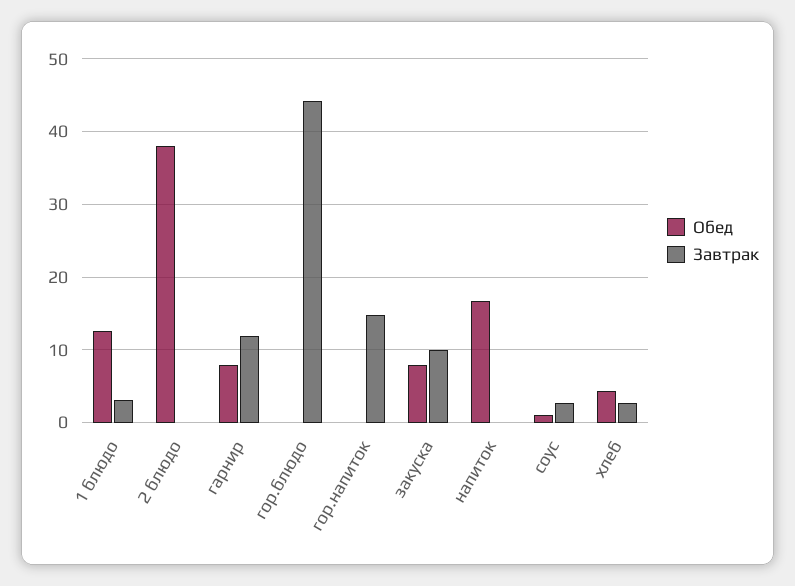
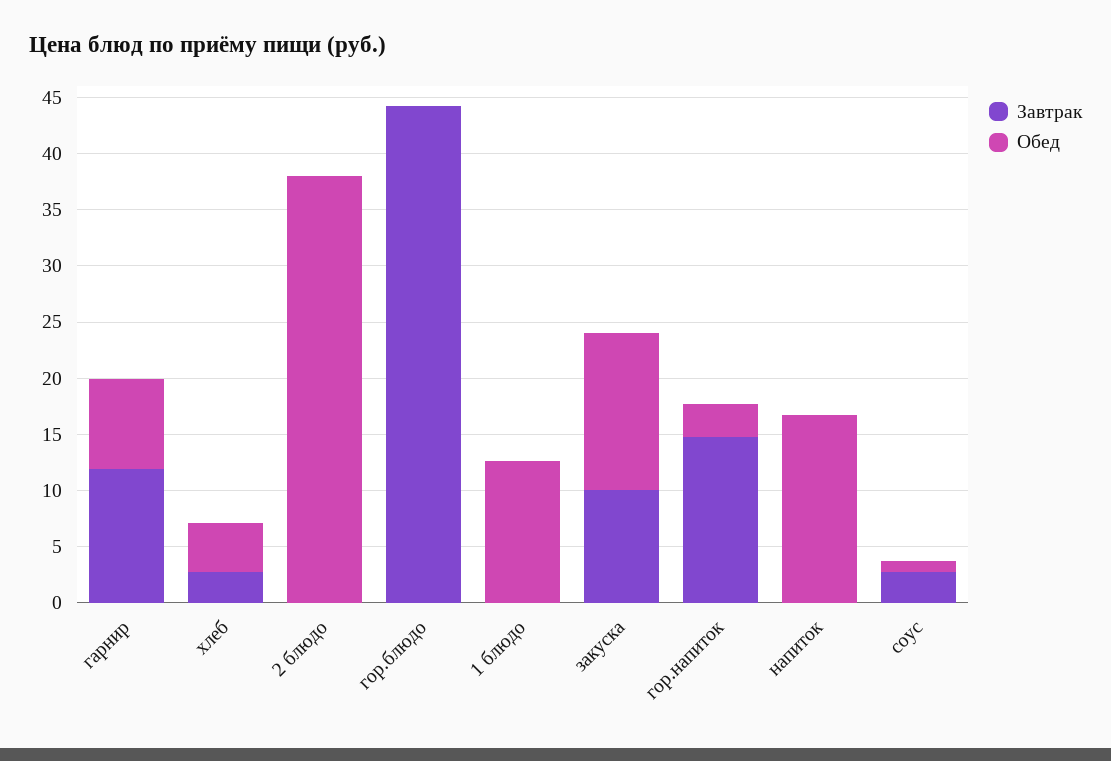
  {
    "Обед": {
      "1 блюдо": 13,
      "2 блюдо": 38,
      "гарнир": 8,
      "гор.блюдо": 0,
-     "гор.напиток": 0,
+     "гор.напиток": 3,
-     "закуска": 8,
+     "закуска": 14,
      "напиток": 17,
      "соус": 1,
      "хлеб": 4
    },
    "Завтрак": {
-     "1 блюдо": 3,
+     "1 блюдо": 0,
      "2 блюдо": 0,
      "гарнир": 12,
      "гор.блюдо": 44,
      "гор.напиток": 15,
      "закуска": 10,
      "напиток": 0,
      "соус": 3,
      "хлеб": 3
    }
  }

